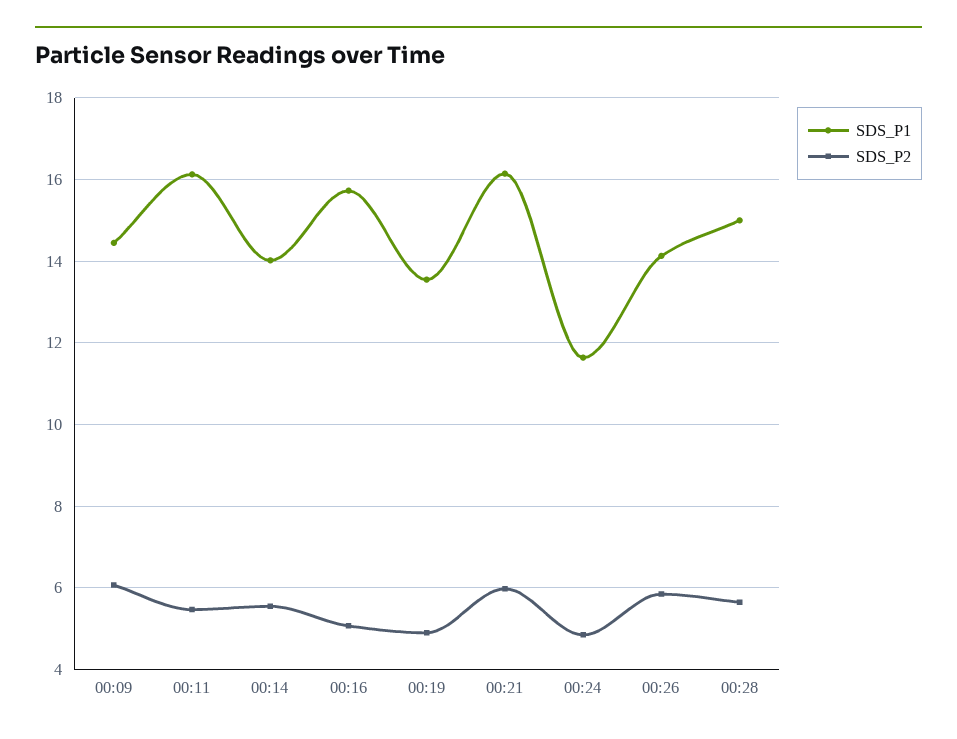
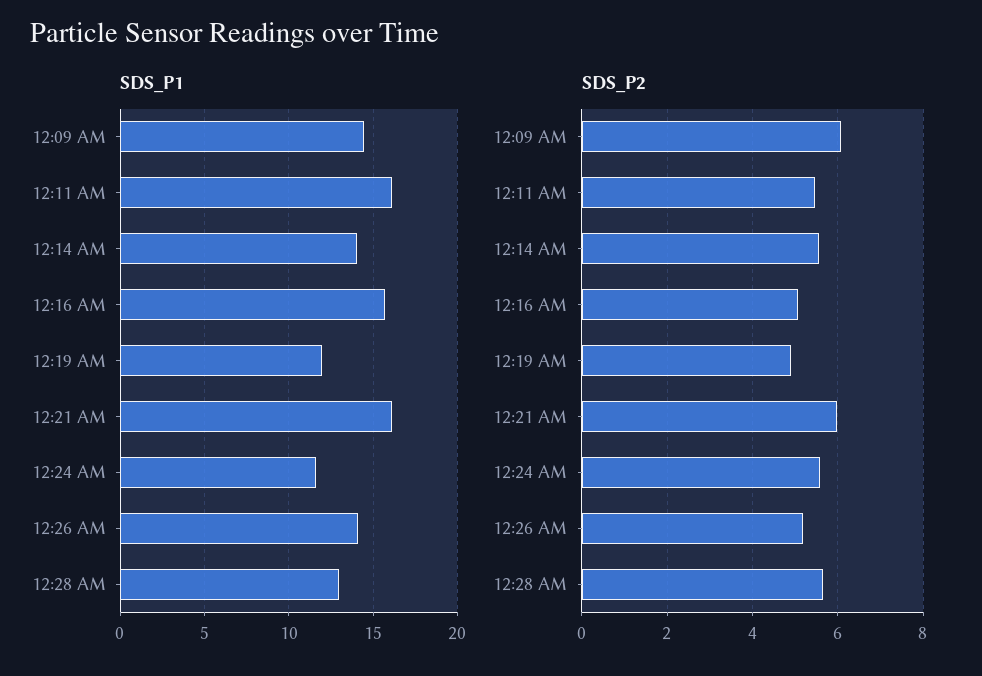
  {
    "SDS_P1": {
      "00:09": 14.4,
      "00:11": 16.2,
      "00:14": 14,
      "00:16": 15.8,
-     "00:19": 13.6,
+     "00:19": 12,
      "00:21": 16.2,
      "00:24": 11.6,
      "00:26": 14.2,
-     "00:28": 15
+     "00:28": 13
    },
    "SDS_P2": {
      "00:09": 6,
      "00:11": 5.4,
      "00:14": 5.6,
      "00:16": 5,
      "00:19": 5,
      "00:21": 6,
-     "00:24": 4.8,
+     "00:24": 5.6,
-     "00:26": 5.8,
+     "00:26": 5.2,
      "00:28": 5.6
    }
  }

